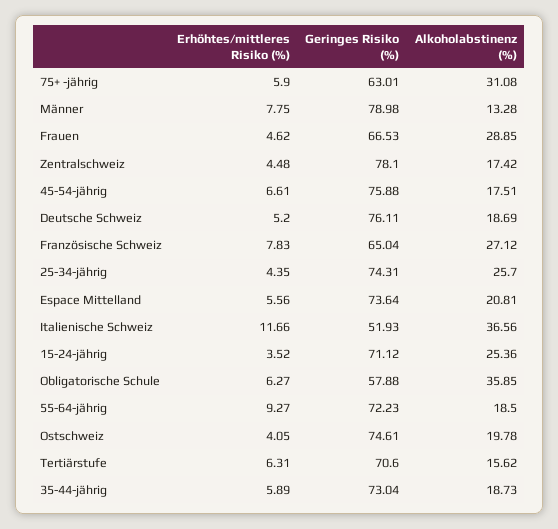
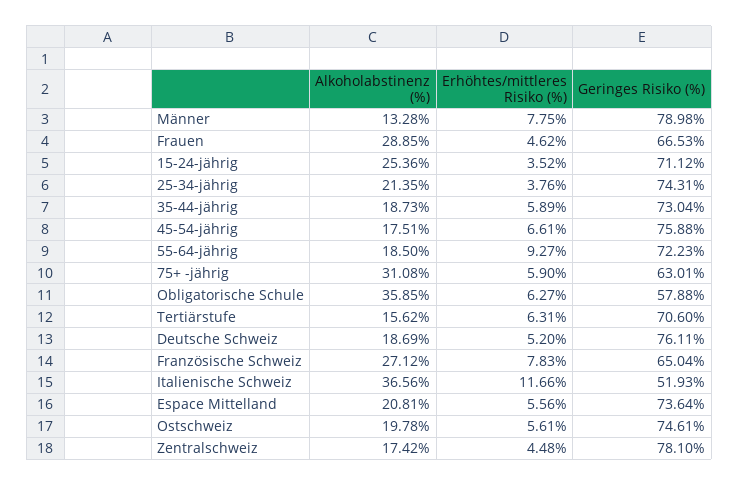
  {
    "Erhöhtes/mittleres Risiko (%)": {
      "75+ -jährig": 5.9,
      "Männer": 7.75,
      "Frauen": 4.62,
      "Zentralschweiz": 4.48,
      "45-54-jährig": 6.61,
      "Deutsche Schweiz": 5.2,
      "Französische Schweiz": 7.83,
-     "25-34-jährig": 4.35,
+     "25-34-jährig": 3.76,
      "Espace Mittelland": 5.56,
      "Italienische Schweiz": 11.66,
      "15-24-jährig": 3.52,
      "Obligatorische Schule": 6.27,
      "55-64-jährig": 9.27,
-     "Ostschweiz": 4.05,
+     "Ostschweiz": 5.61,
      "Tertiärstufe": 6.31,
      "35-44-jährig": 5.89
    },
    "Geringes Risiko (%)": {
      "75+ -jährig": 63.01,
      "Männer": 78.98,
      "Frauen": 66.53,
      "Zentralschweiz": 78.1,
      "45-54-jährig": 75.88,
      "Deutsche Schweiz": 76.11,
      "Französische Schweiz": 65.04,
      "25-34-jährig": 74.31,
      "Espace Mittelland": 73.64,
      "Italienische Schweiz": 51.93,
      "15-24-jährig": 71.12,
      "Obligatorische Schule": 57.88,
      "55-64-jährig": 72.23,
      "Ostschweiz": 74.61,
      "Tertiärstufe": 70.6,
      "35-44-jährig": 73.04
    },
    "Alkoholabstinenz (%)": {
      "75+ -jährig": 31.08,
      "Männer": 13.28,
      "Frauen": 28.85,
      "Zentralschweiz": 17.42,
      "45-54-jährig": 17.51,
      "Deutsche Schweiz": 18.69,
      "Französische Schweiz": 27.12,
-     "25-34-jährig": 25.7,
+     "25-34-jährig": 21.35,
      "Espace Mittelland": 20.81,
      "Italienische Schweiz": 36.56,
      "15-24-jährig": 25.36,
      "Obligatorische Schule": 35.85,
      "55-64-jährig": 18.5,
      "Ostschweiz": 19.78,
      "Tertiärstufe": 15.62,
      "35-44-jährig": 18.73
    }
  }

